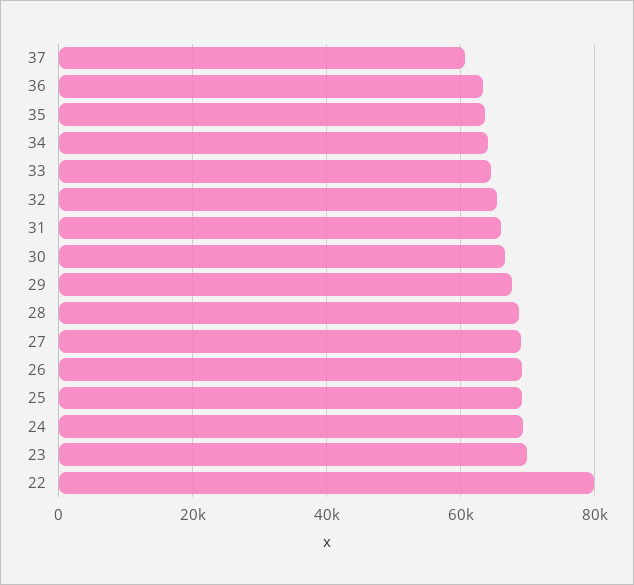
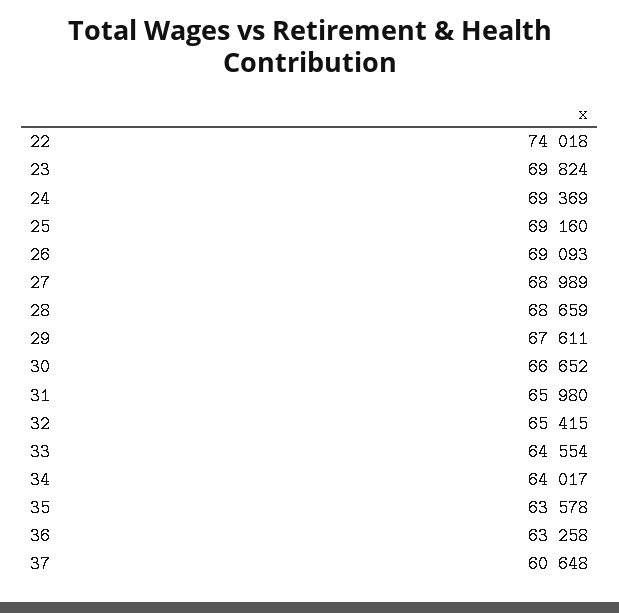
  {
    "37": 60648,
    "36": 63258,
    "35": 63578,
    "34": 64017,
    "33": 64554,
    "32": 65415,
    "31": 65980,
    "30": 66652,
    "29": 67611,
    "28": 68659,
    "27": 68989,
    "26": 69093,
    "25": 69160,
    "24": 69369,
    "23": 69824,
-   "22": 80000
+   "22": 74018
  }

